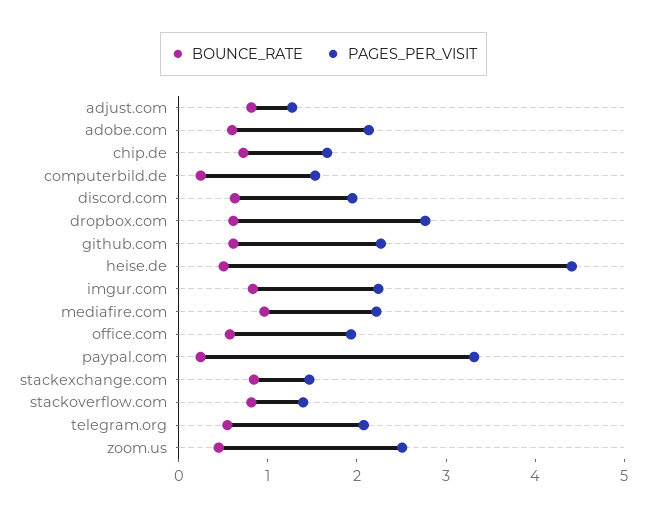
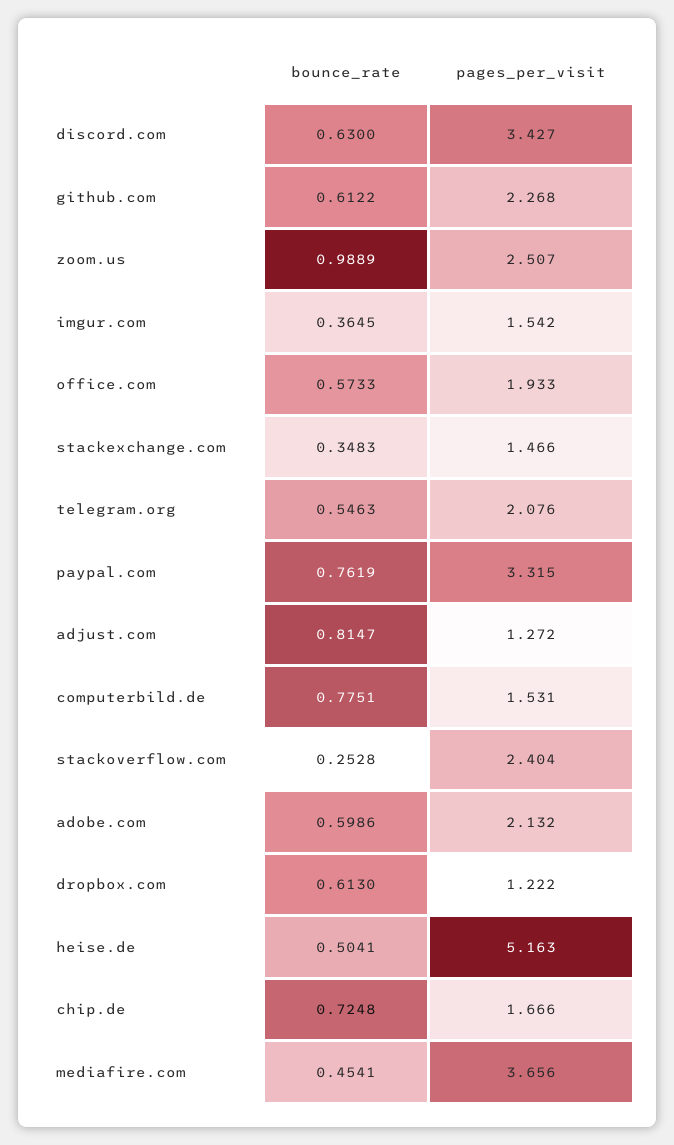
  {
    "BOUNCE_RATE": {
      "adjust.com": 0.8147,
      "adobe.com": 0.5986,
      "chip.de": 0.7248,
-     "computerbild.de": 0.2,
+     "computerbild.de": 0.7751,
      "discord.com": 0.63,
      "dropbox.com": 0.613,
      "github.com": 0.6122,
      "heise.de": 0.5041,
-     "imgur.com": 0.8,
+     "imgur.com": 0.3645,
-     "mediafire.com": 1,
+     "mediafire.com": 0.4541,
      "office.com": 0.5733,
-     "paypal.com": 0.2,
+     "paypal.com": 0.7619,
-     "stackexchange.com": 0.8,
+     "stackexchange.com": 0.3483,
-     "stackoverflow.com": 0.8,
+     "stackoverflow.com": 0.2528,
      "telegram.org": 0.5463,
-     "zoom.us": 0.4
+     "zoom.us": 0.9889
    },
    "PAGES_PER_VISIT": {
      "adjust.com": 1.272,
      "adobe.com": 2.132,
      "chip.de": 1.666,
      "computerbild.de": 1.531,
-     "discord.com": 2,
+     "discord.com": 3.427,
-     "dropbox.com": 2.8,
+     "dropbox.com": 1.222,
      "github.com": 2.268,
-     "heise.de": 4.4,
+     "heise.de": 5.163,
-     "imgur.com": 2.2,
+     "imgur.com": 1.542,
-     "mediafire.com": 2.2,
+     "mediafire.com": 3.656,
      "office.com": 1.933,
      "paypal.com": 3.315,
      "stackexchange.com": 1.466,
-     "stackoverflow.com": 1.4,
+     "stackoverflow.com": 2.404,
      "telegram.org": 2.076,
      "zoom.us": 2.507
    }
  }

